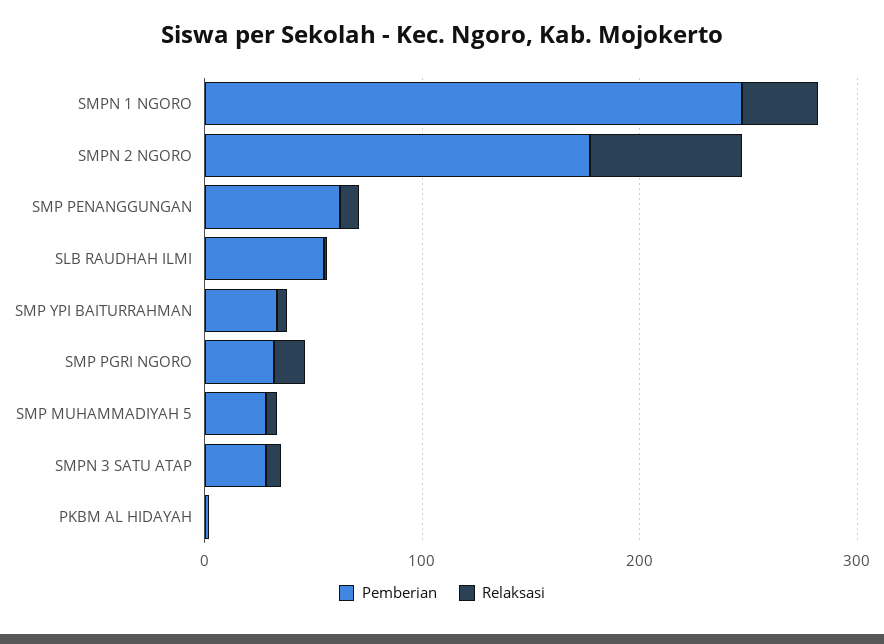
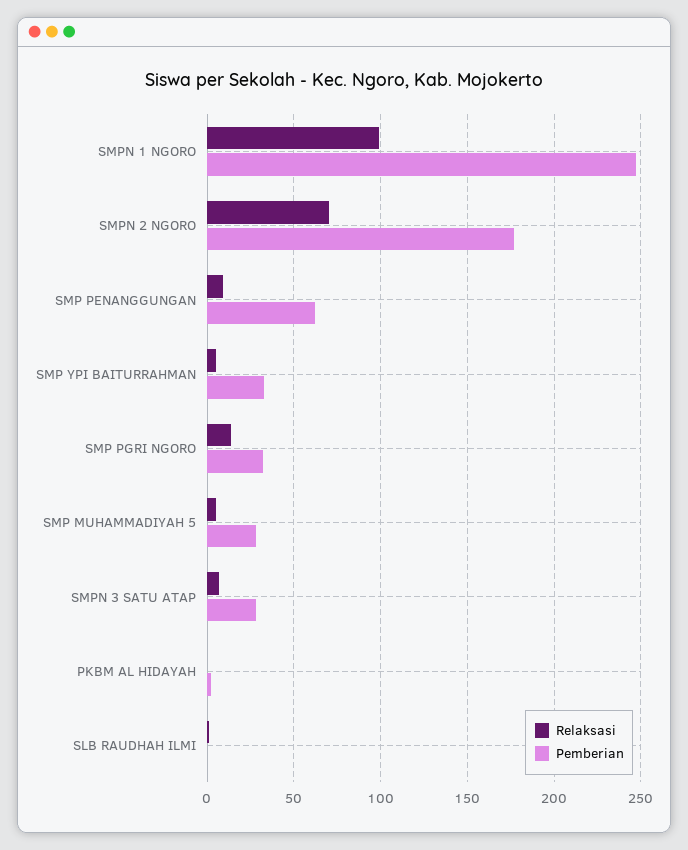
  {
    "Pemberian": {
      "SMPN 1 NGORO": 245,
      "SMPN 2 NGORO": 175,
      "SMP PENANGGUNGAN": 60,
-     "SLB RAUDHAH ILMI": 60,
+     "SLB RAUDHAH ILMI": 0,
      "SMP YPI BAITURRAHMAN": 35,
      "SMP PGRI NGORO": 30,
      "SMP MUHAMMADIYAH 5": 30,
      "SMPN 3 SATU ATAP": 30,
      "PKBM AL HIDAYAH": 0
    },
    "Relaksasi": {
-     "SMPN 1 NGORO": 40,
+     "SMPN 1 NGORO": 100,
      "SMPN 2 NGORO": 70,
      "SMP PENANGGUNGAN": 10,
      "SLB RAUDHAH ILMI": 0,
      "SMP YPI BAITURRAHMAN": 5,
      "SMP PGRI NGORO": 15,
      "SMP MUHAMMADIYAH 5": 5,
      "SMPN 3 SATU ATAP": 5,
      "PKBM AL HIDAYAH": 0
    }
  }

